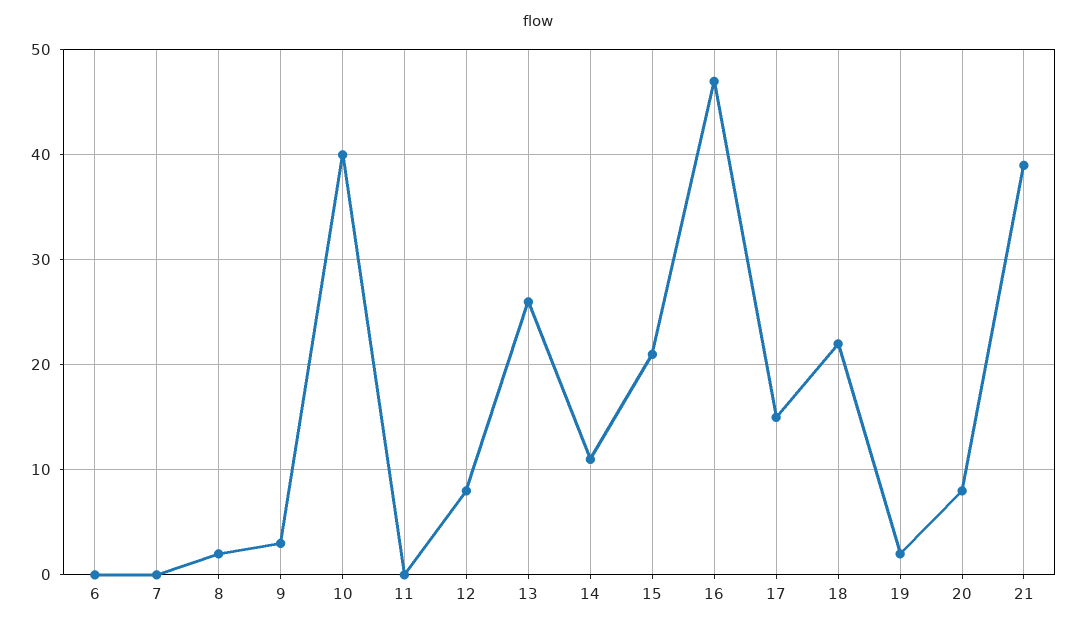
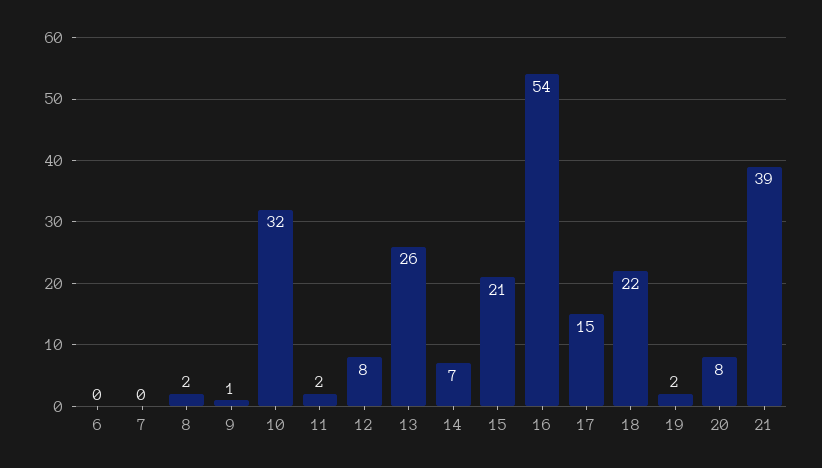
  {
    "6": 0,
    "7": 0,
    "8": 2,
-   "9": 3,
+   "9": 1,
-   "10": 40,
+   "10": 32,
-   "11": 0,
+   "11": 2,
    "12": 8,
    "13": 26,
-   "14": 11,
+   "14": 7,
    "15": 21,
-   "16": 47,
+   "16": 54,
    "17": 15,
    "18": 22,
    "19": 2,
    "20": 8,
    "21": 39
  }

